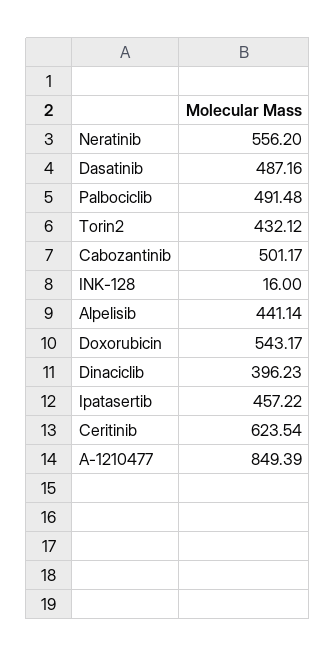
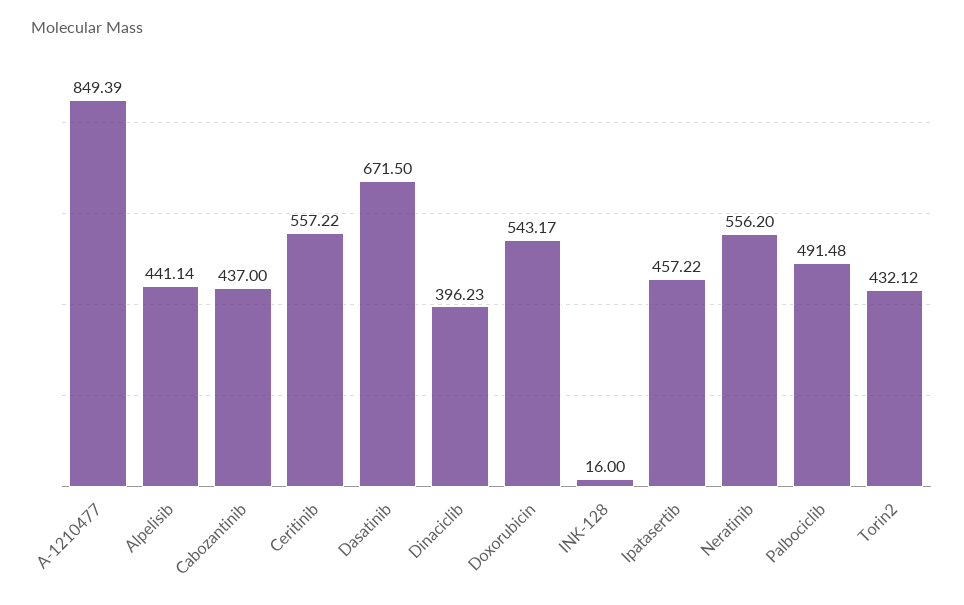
  {
    "Neratinib": 556.2,
-   "Dasatinib": 487.16,
+   "Dasatinib": 671.5,
    "Palbociclib": 491.48,
    "Torin2": 432.12,
-   "Cabozantinib": 501.17,
+   "Cabozantinib": 437,
    "INK-128": 16,
    "Alpelisib": 441.14,
    "Doxorubicin": 543.17,
    "Dinaciclib": 396.23,
    "Ipatasertib": 457.22,
-   "Ceritinib": 623.54,
+   "Ceritinib": 557.22,
    "A-1210477": 849.39
  }

